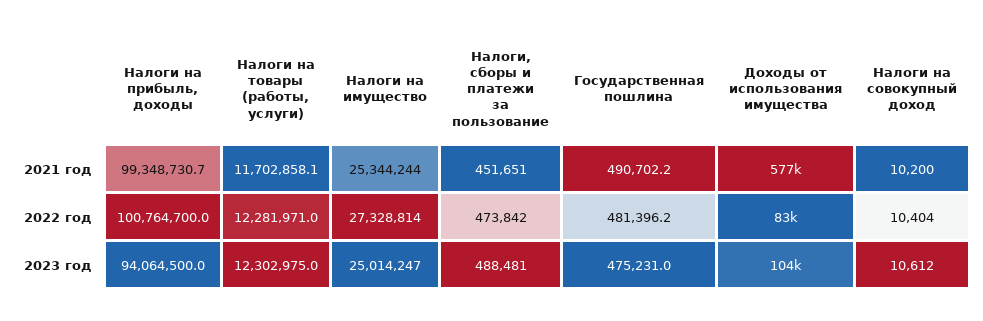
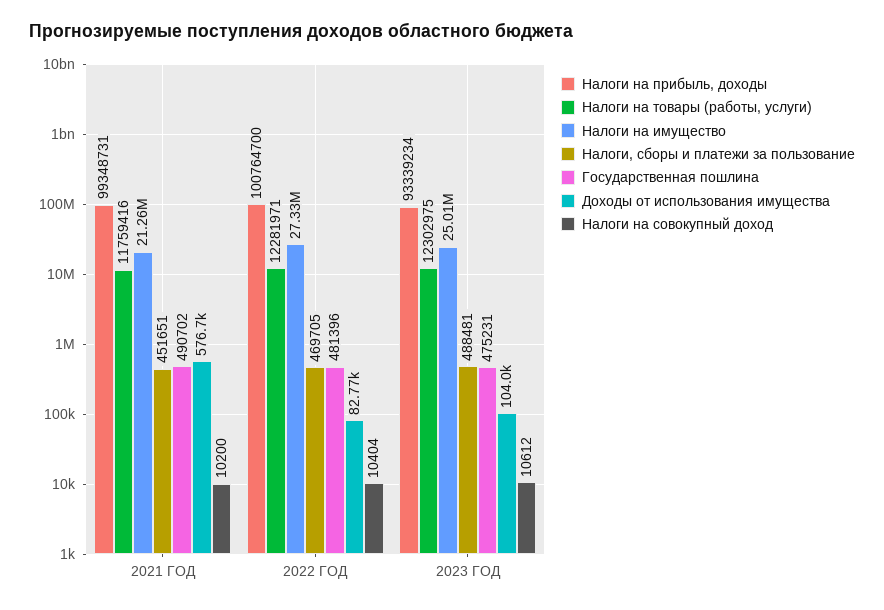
  {
    "Налоги на прибыль, доходы": {
      "2021 год": 99348730.7,
      "2022 год": 100764700,
-     "2023 год": 94064500
+     "2023 год": 93339234
    },
    "Налоги на товары (работы, услуги)": {
-     "2021 год": 11702858.1,
+     "2021 год": 11759416,
      "2022 год": 12281971,
      "2023 год": 12302975
    },
    "Налоги на имущество": {
-     "2021 год": 25344244,
+     "2021 год": 21260000,
      "2022 год": 27328814,
      "2023 год": 25014247
    },
    "Налоги, сборы и платежи за пользование": {
      "2021 год": 451651,
-     "2022 год": 473842,
+     "2022 год": 469705,
      "2023 год": 488481
    },
    "Государственная пошлина": {
      "2021 год": 490702.2,
      "2022 год": 481396.2,
      "2023 год": 475231
    },
    "Доходы от использования имущества": {
      "2021 год": 576700,
      "2022 год": 82770,
      "2023 год": 104000
    },
    "Налоги на совокупный доход": {
      "2021 год": 10200,
      "2022 год": 10404,
      "2023 год": 10612
    }
  }

